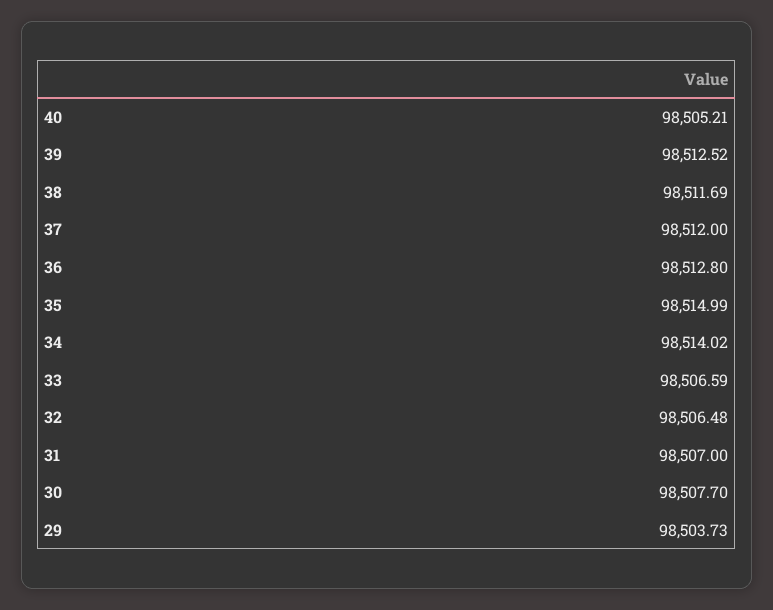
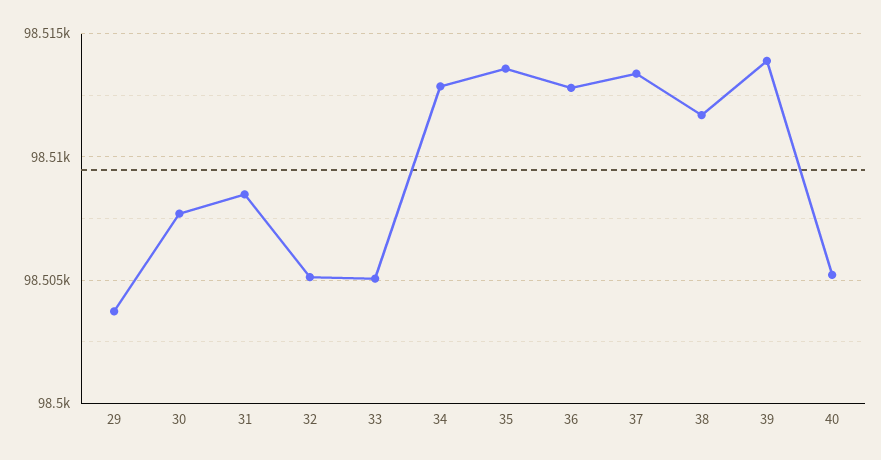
  {
    "40": 98505.21,
-   "39": 98512.52,
+   "39": 98514,
    "38": 98511.69,
-   "37": 98512,
+   "37": 98513.5,
    "36": 98512.8,
-   "35": 98514.99,
+   "35": 98513.5,
-   "34": 98514.02,
+   "34": 98513,
-   "33": 98506.59,
+   "33": 98505,
-   "32": 98506.48,
+   "32": 98505,
-   "31": 98507,
+   "31": 98508.5,
    "30": 98507.7,
    "29": 98503.73
  }

